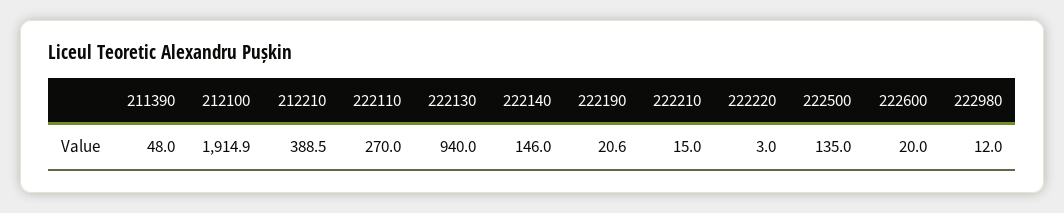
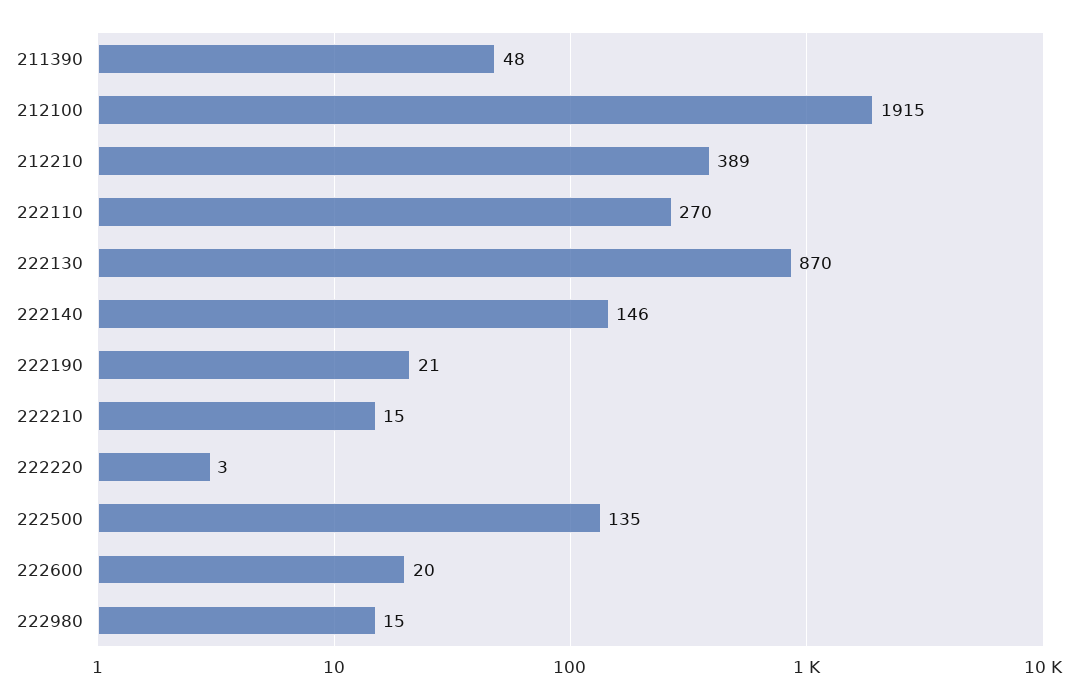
  {
    "211390": 48,
    "212100": 1914.9,
    "212210": 388.5,
    "222110": 270,
-   "222130": 940,
+   "222130": 870,
    "222140": 146,
    "222190": 20.6,
    "222210": 15,
    "222220": 3,
    "222500": 135,
    "222600": 20,
-   "222980": 12
+   "222980": 15
  }

